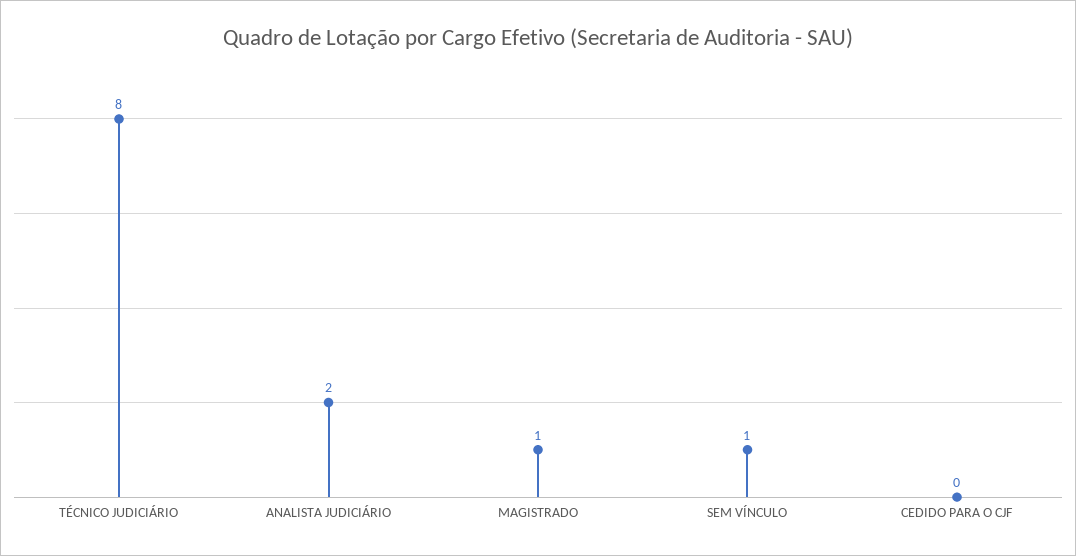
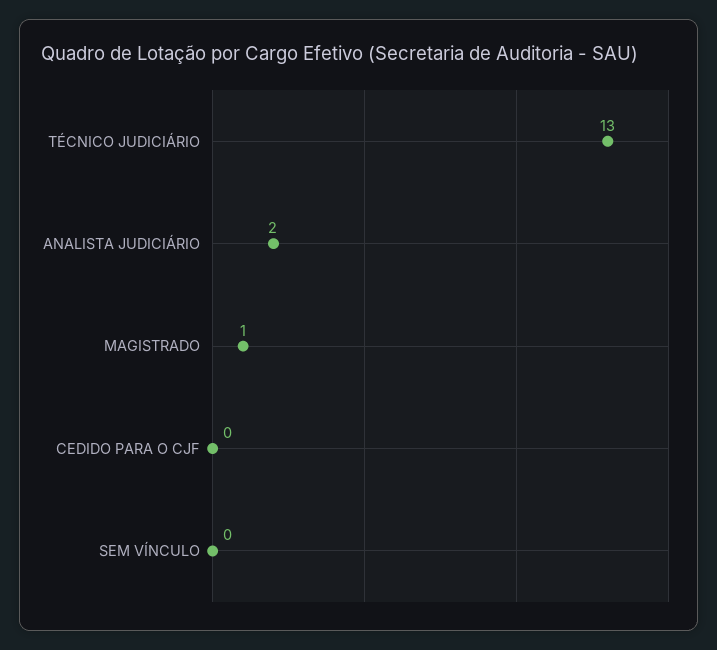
  {
-   "TÉCNICO JUDICIÁRIO": 8,
+   "TÉCNICO JUDICIÁRIO": 13,
    "ANALISTA JUDICIÁRIO": 2,
    "MAGISTRADO": 1,
-   "SEM VÍNCULO": 1,
+   "SEM VÍNCULO": 0,
    "CEDIDO PARA O CJF": 0
  }

